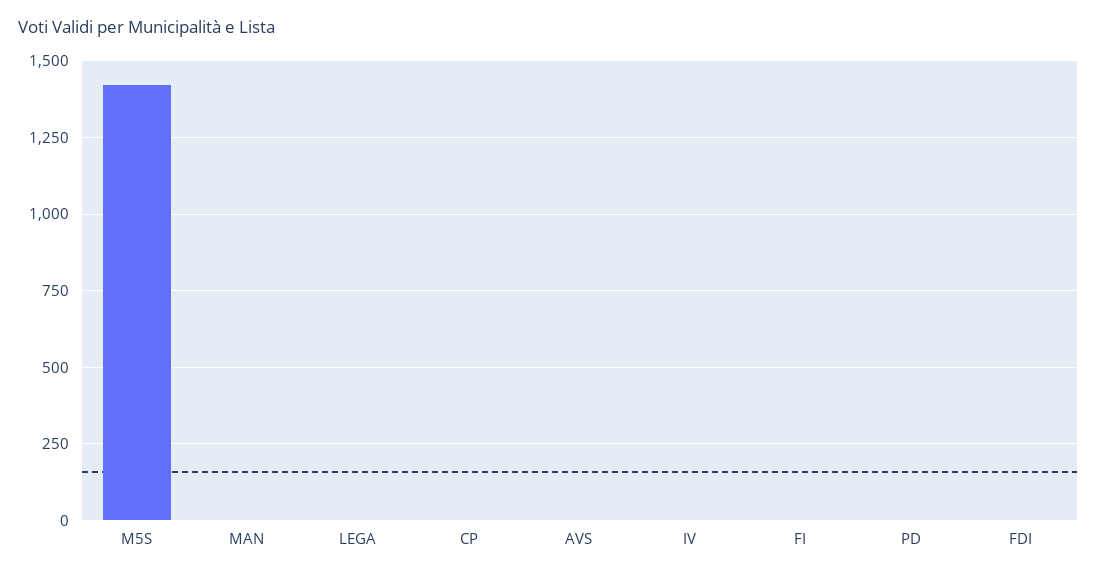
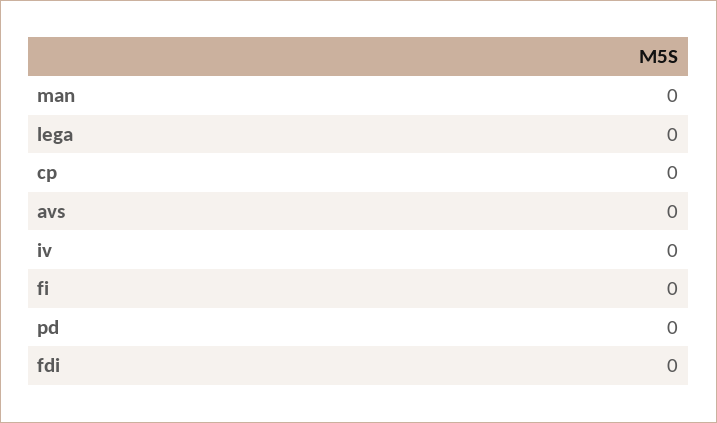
  {
-   "M5S": 1425,
    "MAN": 0,
    "LEGA": 0,
    "CP": 0,
    "AVS": 0,
    "IV": 0,
    "FI": 0,
    "PD": 0,
    "FDI": 0
  }

